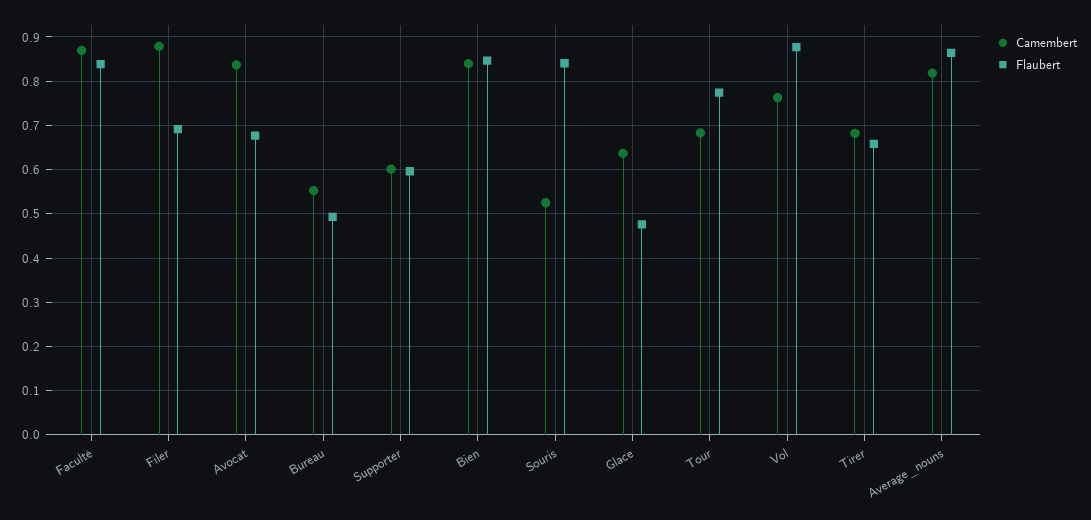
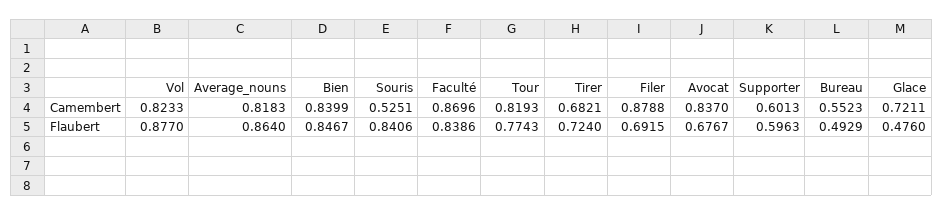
  {
    "Camembert": {
      "Faculté": 0.8696,
      "Filer": 0.8788,
      "Avocat": 0.837,
      "Bureau": 0.5523,
      "Supporter": 0.6013,
      "Bien": 0.8399,
      "Souris": 0.5251,
-     "Glace": 0.64,
+     "Glace": 0.7211,
-     "Tour": 0.68,
+     "Tour": 0.8193,
-     "Vol": 0.76,
+     "Vol": 0.8233,
      "Tirer": 0.6821,
      "Average_nouns": 0.8183
    },
    "Flaubert": {
      "Faculté": 0.8386,
      "Filer": 0.6915,
      "Avocat": 0.6767,
      "Bureau": 0.4929,
      "Supporter": 0.5963,
      "Bien": 0.8467,
      "Souris": 0.8406,
      "Glace": 0.476,
      "Tour": 0.7743,
      "Vol": 0.877,
-     "Tirer": 0.66,
+     "Tirer": 0.724,
      "Average_nouns": 0.864
    }
  }

